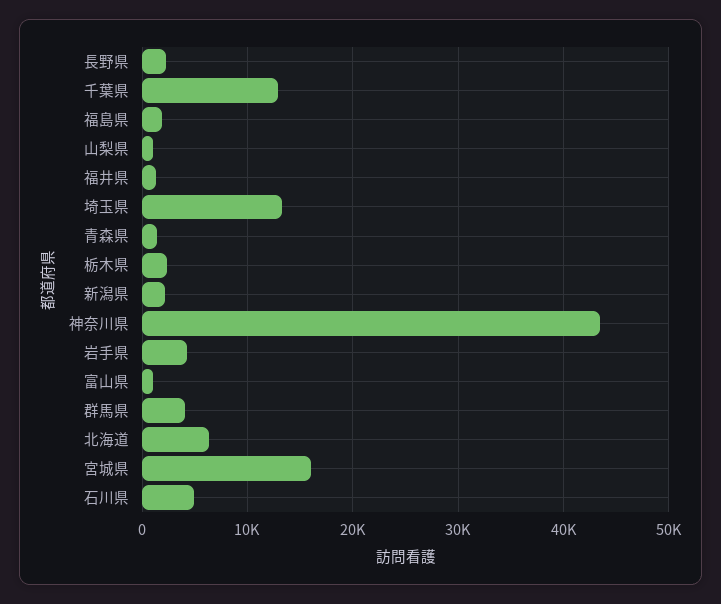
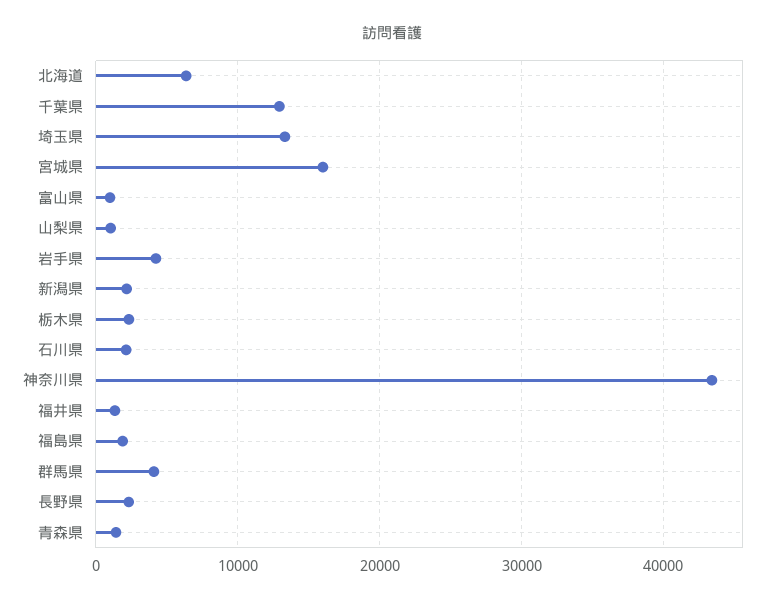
  {
    "長野県": 2000,
    "千葉県": 13000,
    "福島県": 2000,
    "山梨県": 1000,
    "福井県": 1000,
    "埼玉県": 13000,
    "青森県": 1000,
    "栃木県": 2000,
    "新潟県": 2000,
    "神奈川県": 43000,
    "岩手県": 4000,
    "富山県": 1000,
    "群馬県": 4000,
    "北海道": 6000,
    "宮城県": 16000,
-   "石川県": 5000
+   "石川県": 2000
  }

